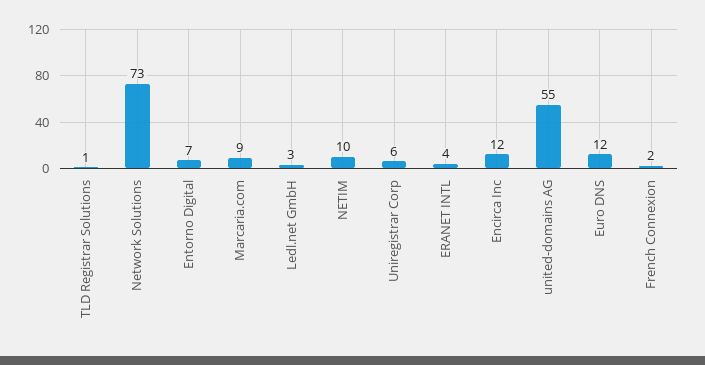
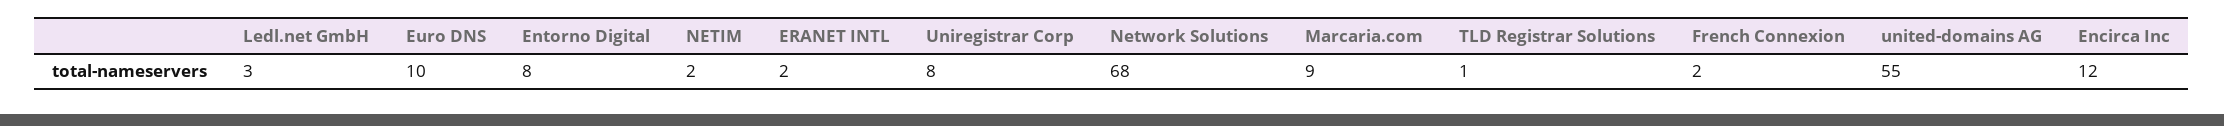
  {
    "TLD Registrar Solutions": 1,
-   "Network Solutions": 73,
+   "Network Solutions": 68,
-   "Entorno Digital": 7,
+   "Entorno Digital": 8,
    "Marcaria.com": 9,
    "Ledl.net GmbH": 3,
-   "NETIM": 10,
+   "NETIM": 2,
-   "Uniregistrar Corp": 6,
+   "Uniregistrar Corp": 8,
-   "ERANET INTL": 4,
+   "ERANET INTL": 2,
    "Encirca Inc": 12,
    "united-domains AG": 55,
-   "Euro DNS": 12,
+   "Euro DNS": 10,
    "French Connexion": 2
  }

